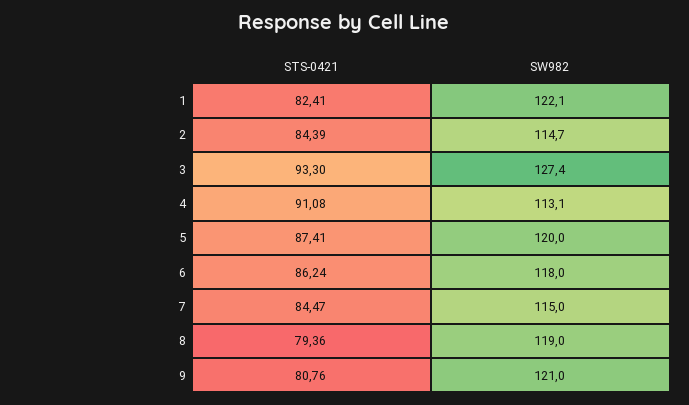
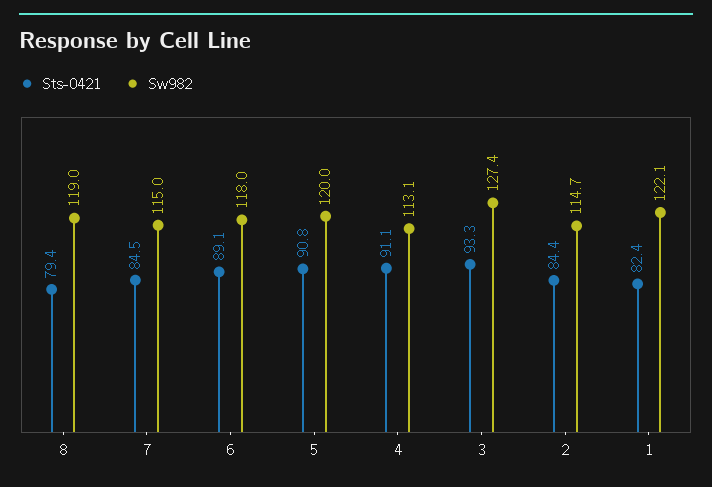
  {
    "STS-0421": {
      "1": 82.41,
      "2": 84.39,
      "3": 93.3,
      "4": 91.08,
-     "5": 87.41,
+     "5": 90.8,
-     "6": 86.24,
+     "6": 89.1,
      "7": 84.47,
-     "8": 79.36,
+     "8": 79.36
-     "9": 80.76
    },
    "SW982": {
      "1": 122.1,
      "2": 114.7,
      "3": 127.4,
      "4": 113.1,
      "5": 120,
      "6": 118,
      "7": 115,
-     "8": 119,
+     "8": 119
-     "9": 121
    }
  }

